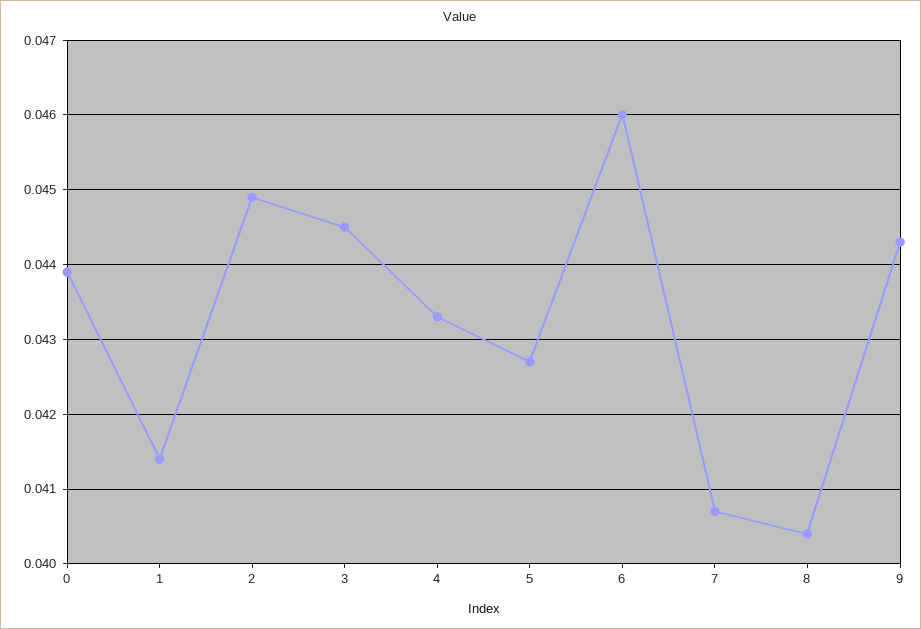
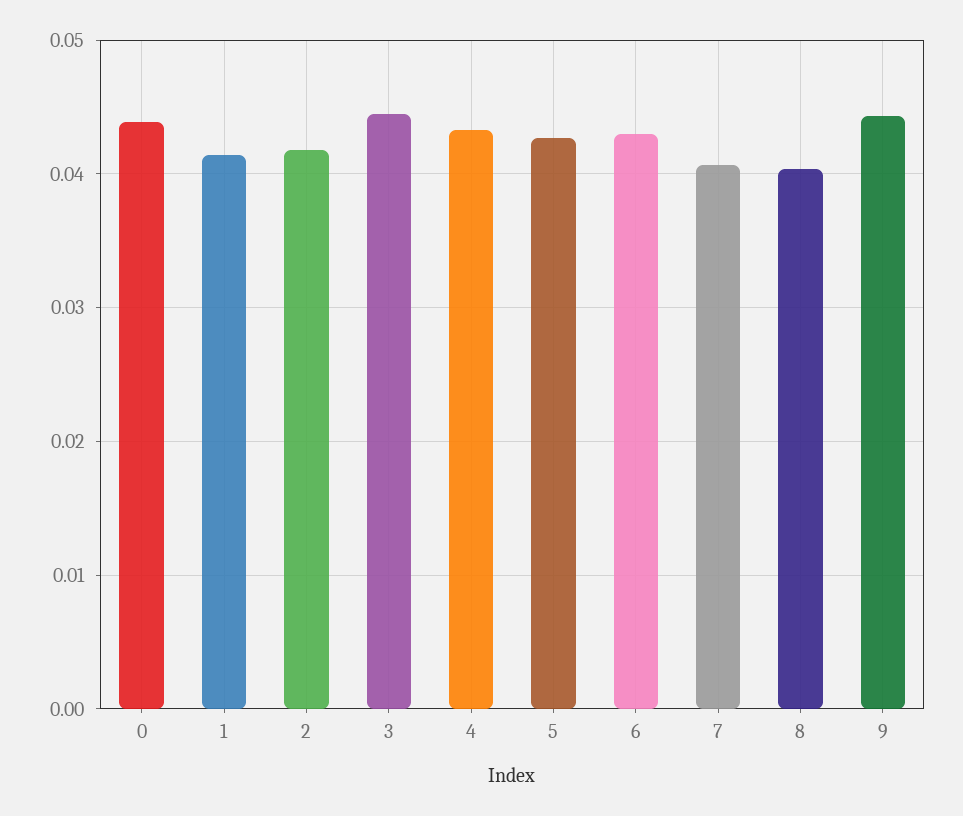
  {
    "0": 0.0439,
    "1": 0.0414,
-   "2": 0.0449,
+   "2": 0.042,
    "3": 0.0445,
    "4": 0.0433,
    "5": 0.0427,
-   "6": 0.046,
+   "6": 0.043,
    "7": 0.0407,
    "8": 0.0404,
    "9": 0.0443
  }

